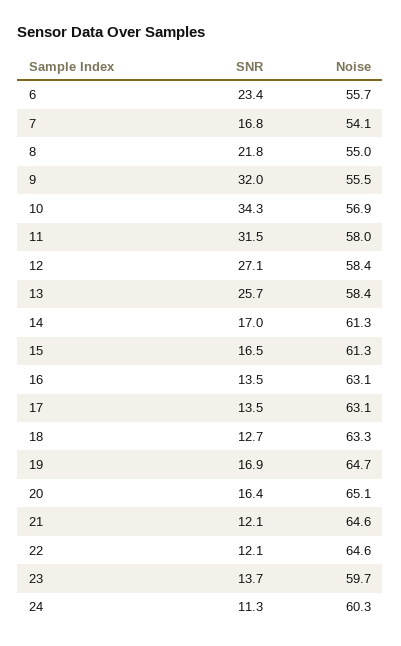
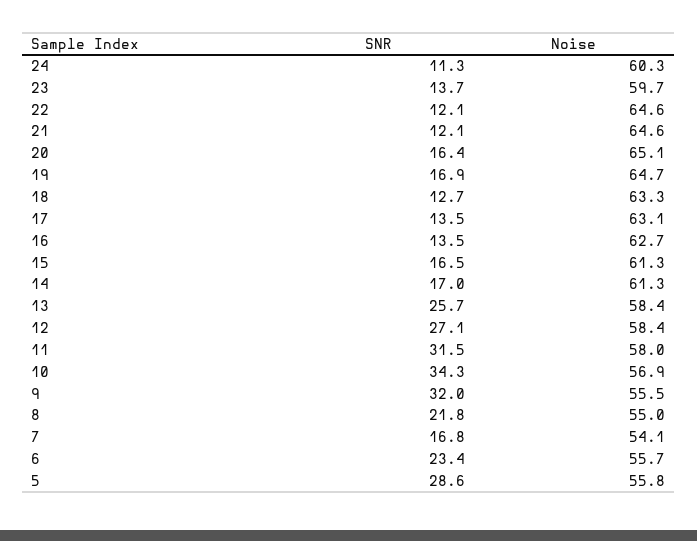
  {
    "SNR": {
      "6": 23.4,
      "7": 16.8,
      "8": 21.8,
      "9": 32,
      "10": 34.3,
      "11": 31.5,
      "12": 27.1,
      "13": 25.7,
      "14": 17,
      "15": 16.5,
      "16": 13.5,
      "17": 13.5,
      "18": 12.7,
      "19": 16.9,
      "20": 16.4,
      "21": 12.1,
      "22": 12.1,
      "23": 13.7,
-     "24": 11.3
+     "24": 11.3,
+     "5": 28.6
    },
    "Noise": {
      "6": 55.7,
      "7": 54.1,
      "8": 55,
      "9": 55.5,
      "10": 56.9,
      "11": 58,
      "12": 58.4,
      "13": 58.4,
      "14": 61.3,
      "15": 61.3,
-     "16": 63.1,
+     "16": 62.7,
      "17": 63.1,
      "18": 63.3,
      "19": 64.7,
      "20": 65.1,
      "21": 64.6,
      "22": 64.6,
      "23": 59.7,
-     "24": 60.3
+     "24": 60.3,
+     "5": 55.8
    }
  }

